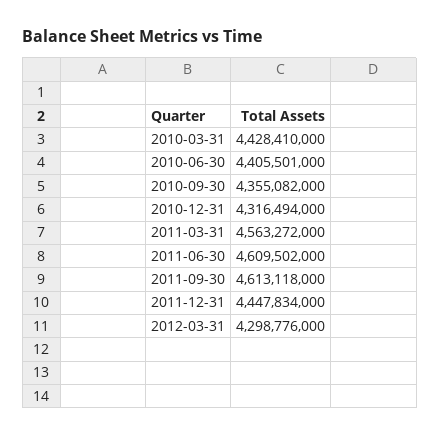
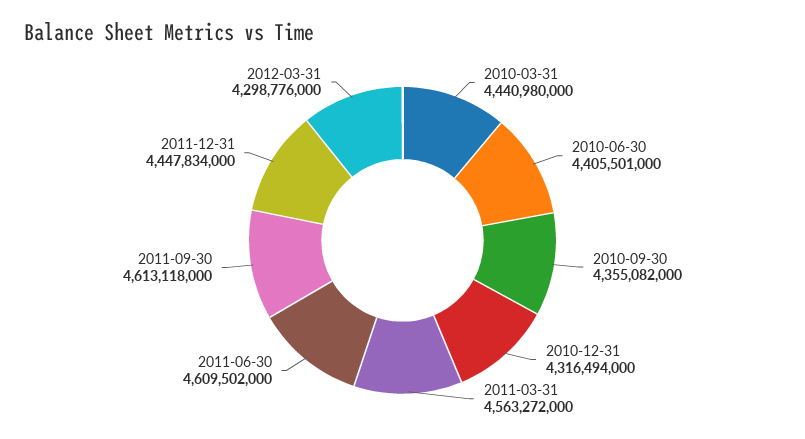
  {
-   "2010-03-31": 4428410000,
+   "2010-03-31": 4440980000,
    "2010-06-30": 4405501000,
    "2010-09-30": 4355082000,
    "2010-12-31": 4316494000,
    "2011-03-31": 4563272000,
    "2011-06-30": 4609502000,
    "2011-09-30": 4613118000,
    "2011-12-31": 4447834000,
    "2012-03-31": 4298776000
  }

